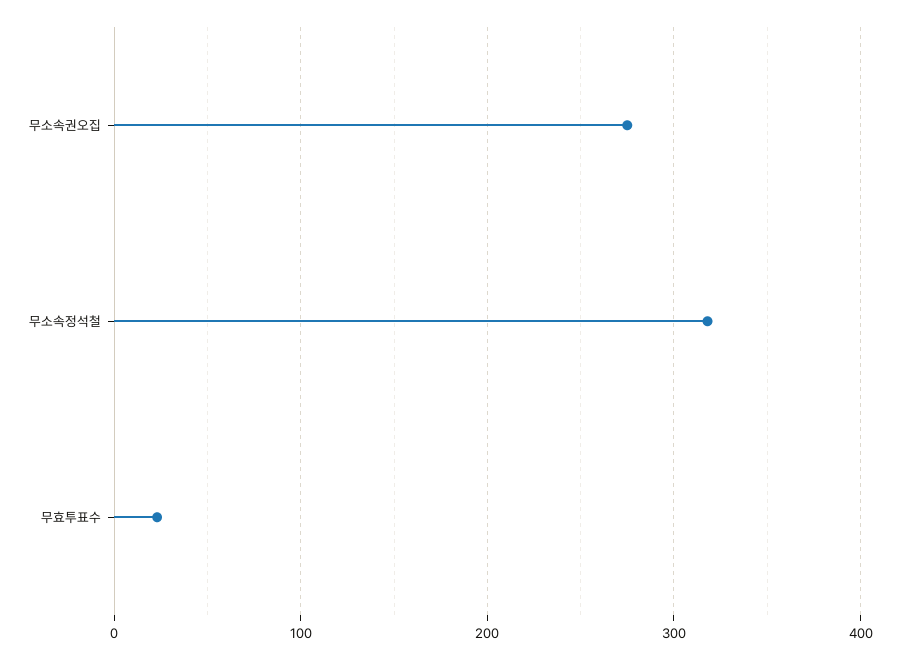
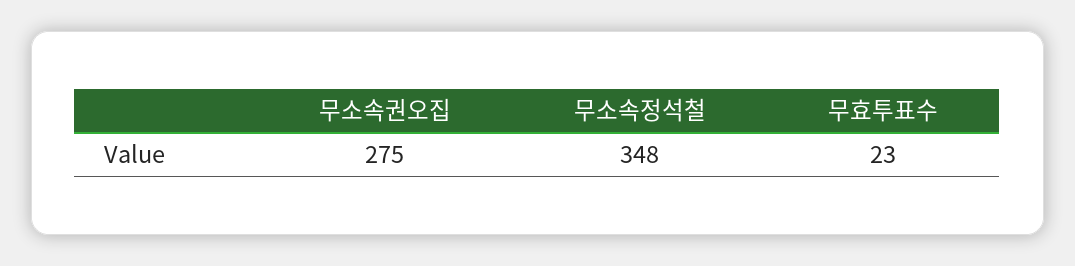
  {
    "무소속권오집": 275,
-   "무소속정석철": 320,
+   "무소속정석철": 348,
    "무효투표수": 23
  }

